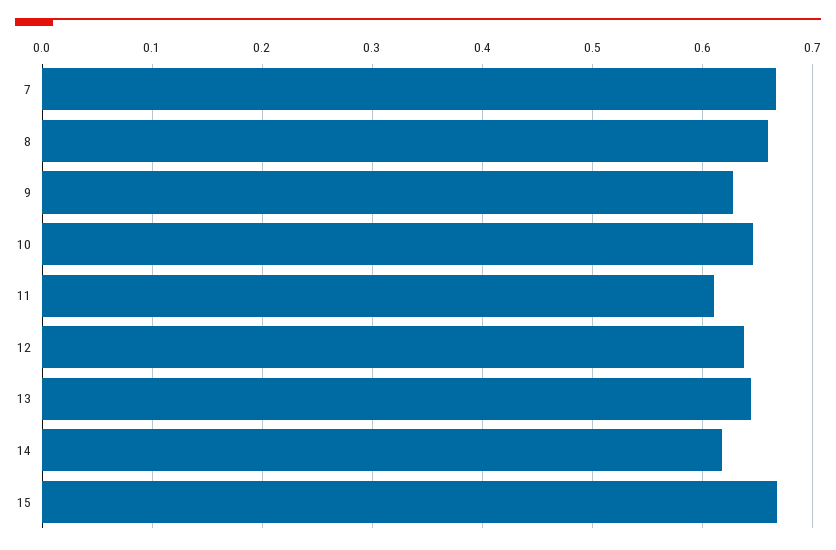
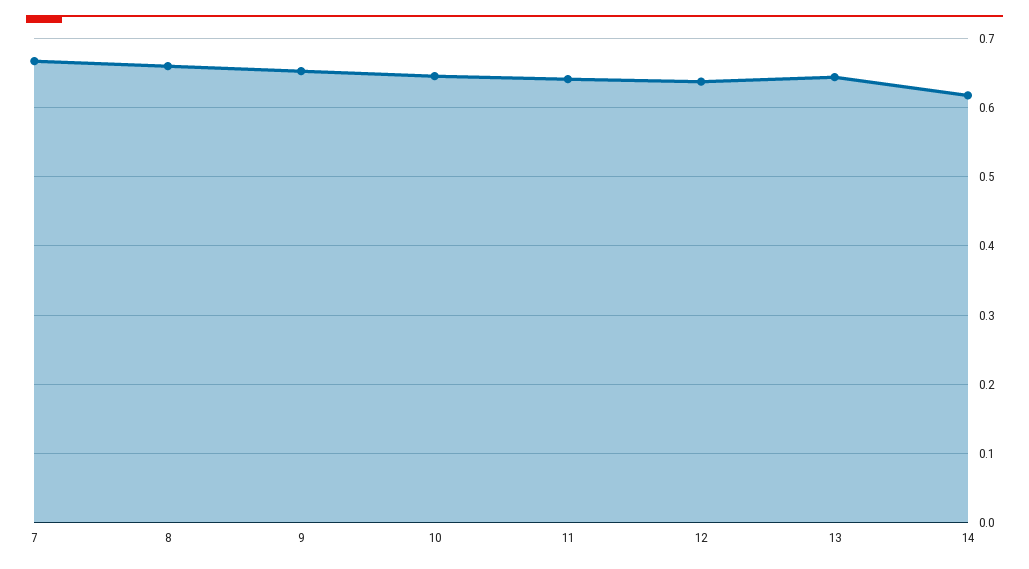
  {
    "7": 0.67,
    "8": 0.66,
-   "9": 0.63,
+   "9": 0.65,
    "10": 0.65,
-   "11": 0.61,
+   "11": 0.64,
    "12": 0.64,
    "13": 0.64,
-   "14": 0.62,
+   "14": 0.62
-   "15": 0.67
  }

